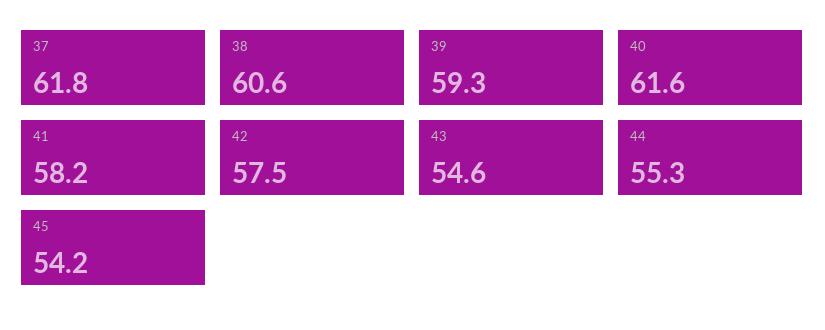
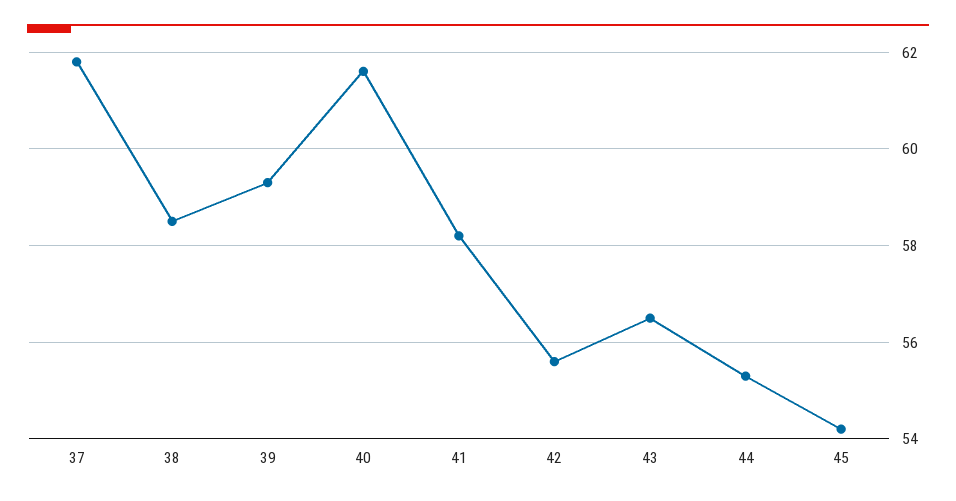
  {
    "37": 61.8,
-   "38": 60.6,
+   "38": 58.5,
    "39": 59.3,
    "40": 61.6,
    "41": 58.2,
-   "42": 57.5,
+   "42": 55.5,
-   "43": 54.6,
+   "43": 56.5,
    "44": 55.3,
    "45": 54.2
  }

